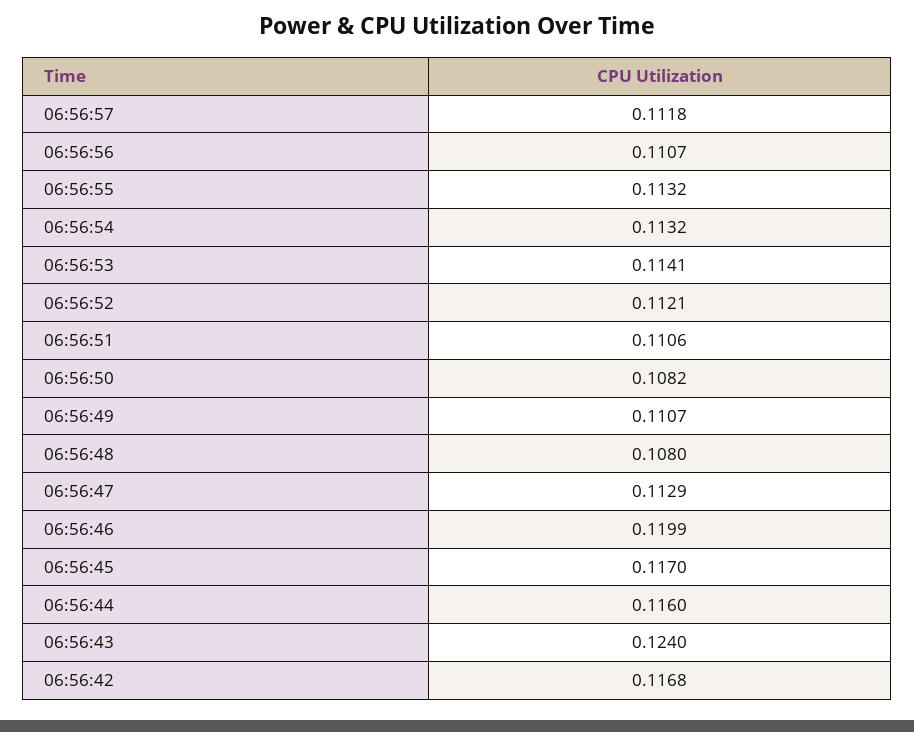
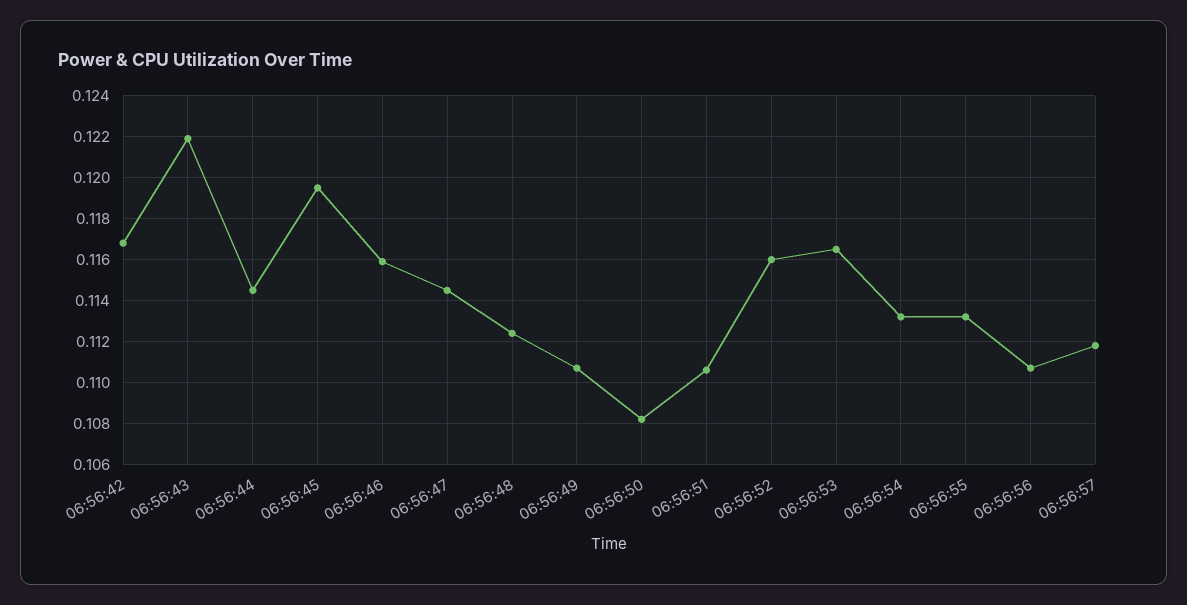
  {
    "06:56:57": 0.1118,
    "06:56:56": 0.1107,
    "06:56:55": 0.1132,
    "06:56:54": 0.1132,
-   "06:56:53": 0.1141,
+   "06:56:53": 0.1165,
-   "06:56:52": 0.1121,
+   "06:56:52": 0.116,
    "06:56:51": 0.1106,
    "06:56:50": 0.1082,
    "06:56:49": 0.1107,
-   "06:56:48": 0.108,
+   "06:56:48": 0.1125,
-   "06:56:47": 0.1129,
+   "06:56:47": 0.1145,
-   "06:56:46": 0.1199,
+   "06:56:46": 0.116,
-   "06:56:45": 0.117,
+   "06:56:45": 0.1195,
-   "06:56:44": 0.116,
+   "06:56:44": 0.1145,
-   "06:56:43": 0.124,
+   "06:56:43": 0.122,
    "06:56:42": 0.1168
  }

